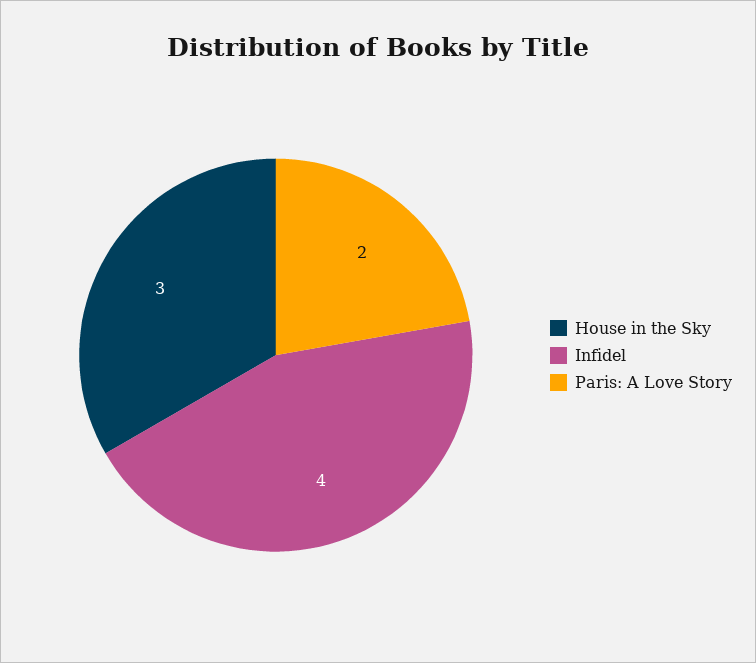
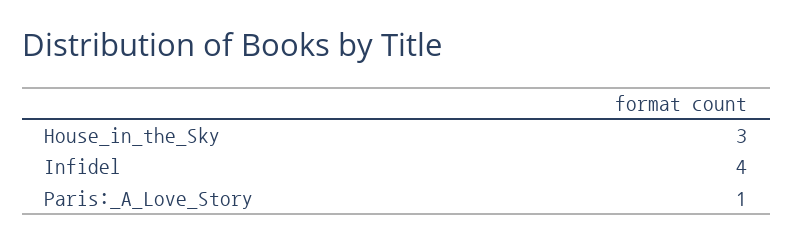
  {
    "House in the Sky": 3,
    "Infidel": 4,
-   "Paris: A Love Story": 2
+   "Paris: A Love Story": 1
  }

